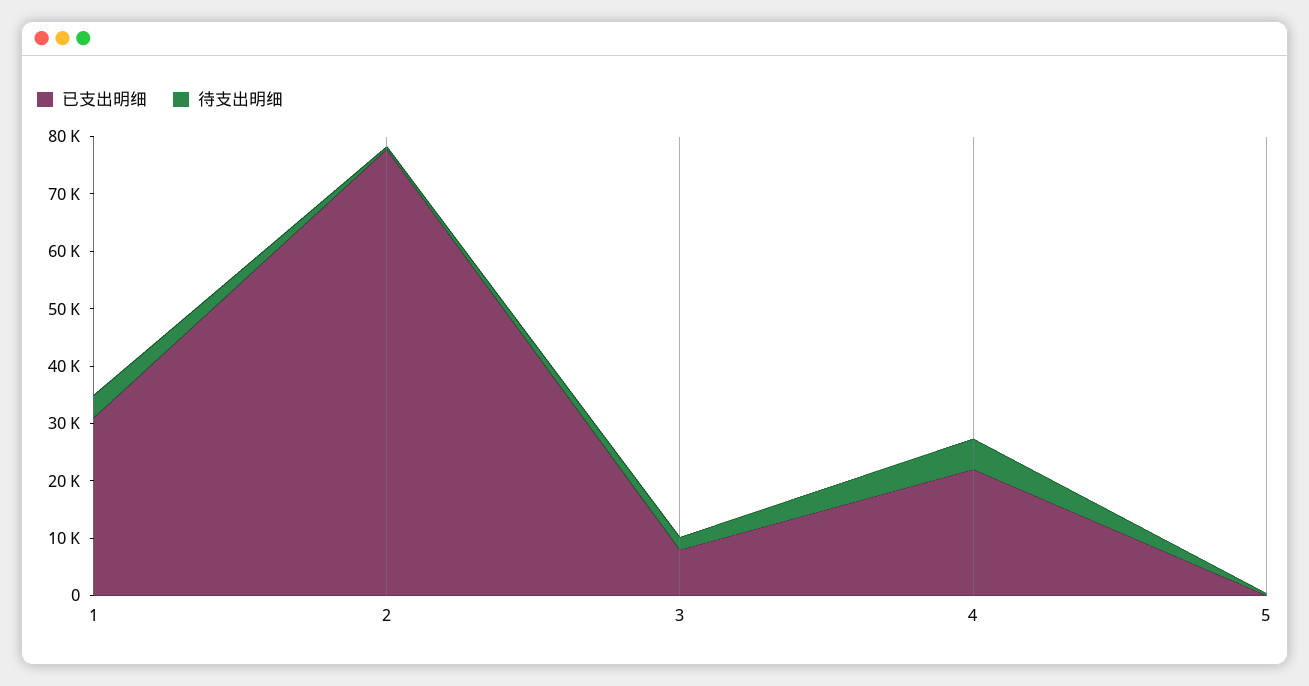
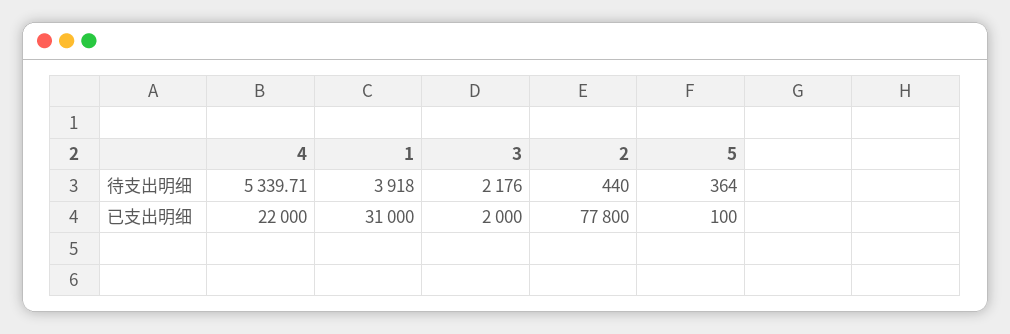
  {
    "已支出明细": {
      "1": 31000,
      "2": 77800,
-     "3": 8000,
+     "3": 2000,
      "4": 22000,
      "5": 100
    },
    "待支出明细": {
      "1": 3918,
      "2": 440,
      "3": 2176,
      "4": 5339.71,
      "5": 364
    }
  }

